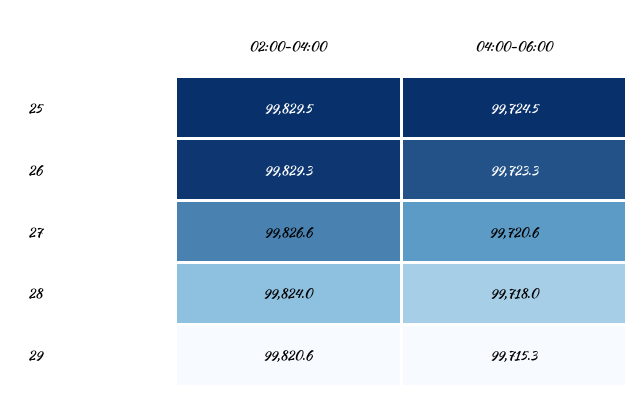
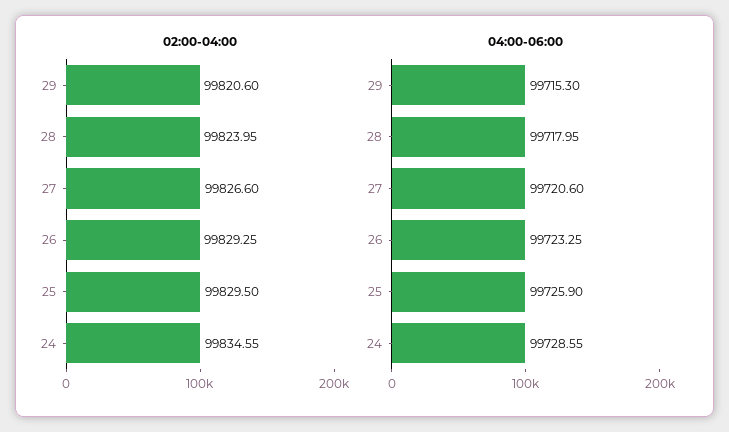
  {
    "02:00-04:00": {
      "25": 99829.5,
      "26": 99829.25,
      "27": 99826.6,
      "28": 99823.95,
-     "29": 99820.6
+     "29": 99820.6,
+     "24": 99834.55
    },
    "04:00-06:00": {
-     "25": 99724.5,
+     "25": 99725.9,
      "26": 99723.25,
      "27": 99720.6,
      "28": 99717.95,
-     "29": 99715.3
+     "29": 99715.3,
+     "24": 99728.55
    }
  }

